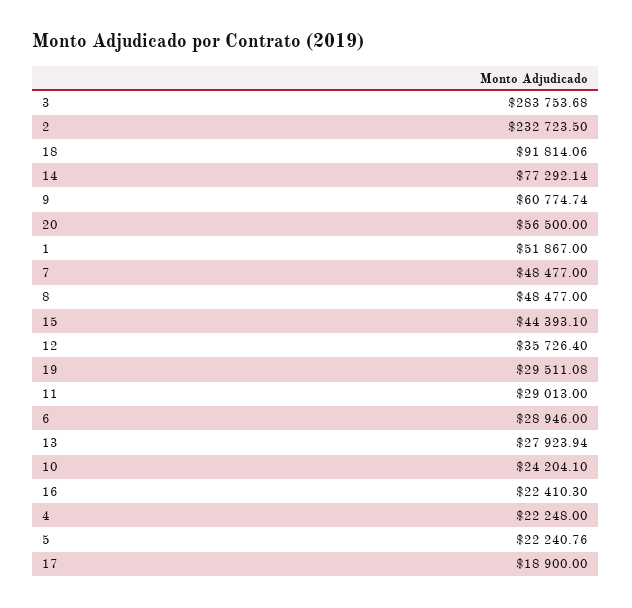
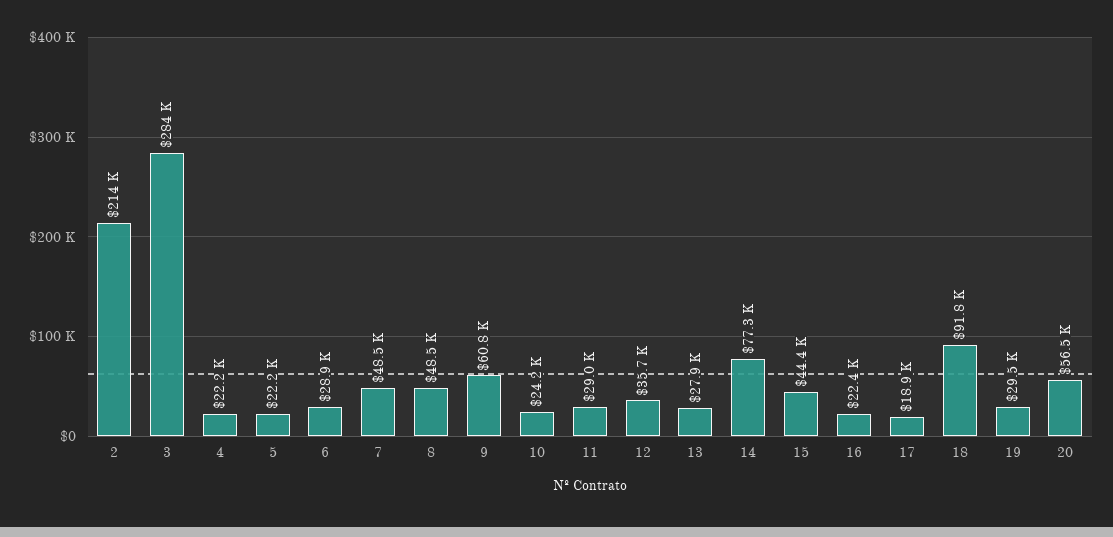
  {
    "3": 283753.68,
-   "2": 232723.5,
+   "2": 214000,
    "18": 91814.06,
    "14": 77292.14,
    "9": 60774.74,
    "20": 56500,
-   "1": 51867,
    "7": 48477,
    "8": 48477,
    "15": 44393.1,
    "12": 35726.4,
    "19": 29511.08,
    "11": 29013,
    "6": 28946,
    "13": 27923.94,
    "10": 24204.1,
    "16": 22410.3,
    "4": 22248,
    "5": 22240.76,
    "17": 18900
  }

